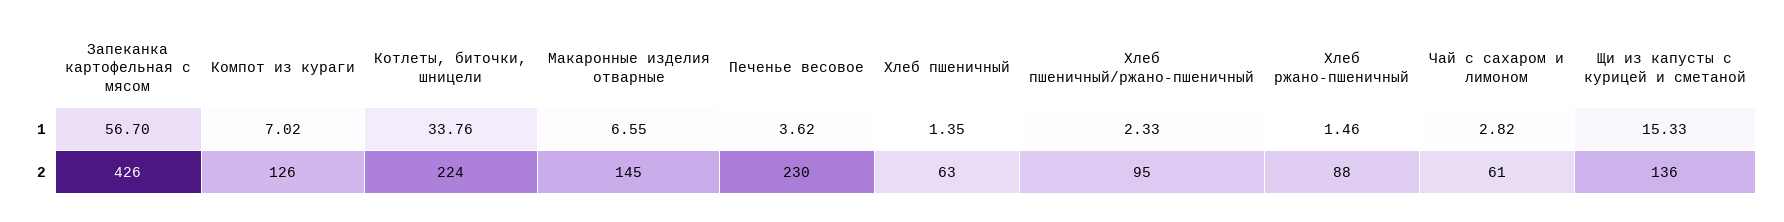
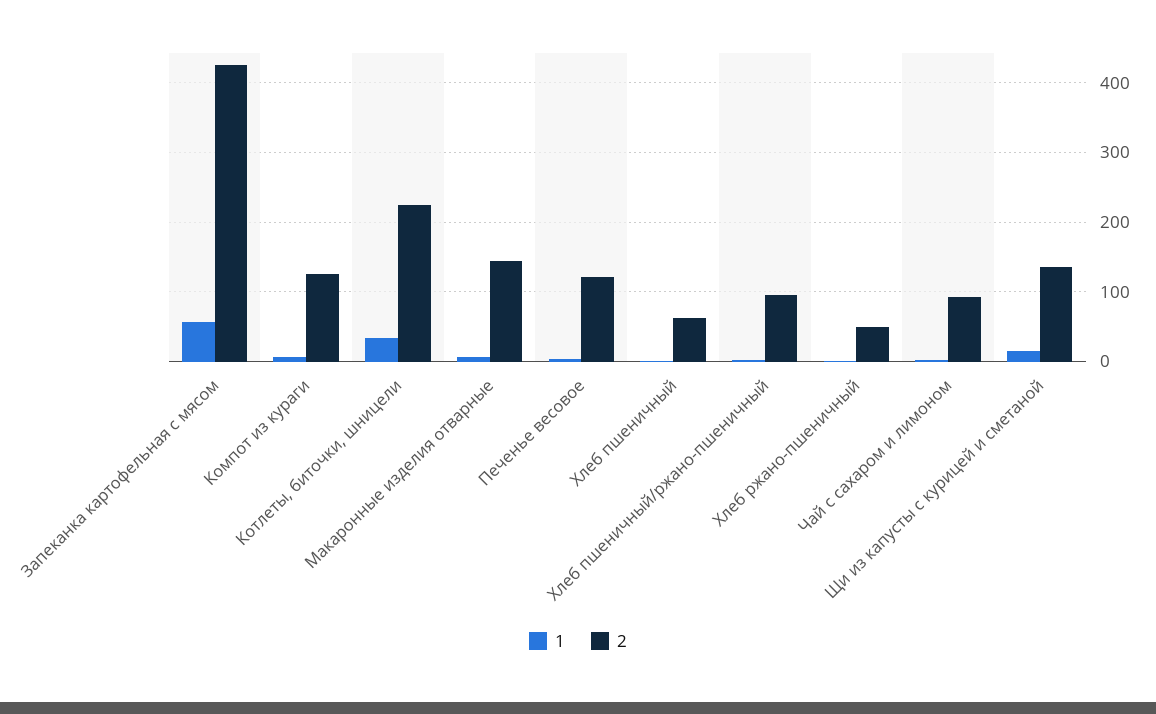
  {
    "1": {
      "Запеканка картофельная с мясом": 56.7,
      "Компот из кураги": 7.02,
      "Котлеты, биточки, шницели": 33.76,
      "Макаронные изделия отварные": 6.55,
      "Печенье весовое": 3.62,
      "Хлеб пшеничный": 1.35,
      "Хлеб пшеничный/ржано-пшеничный": 2.33,
      "Хлеб ржано-пшеничный": 1.46,
      "Чай с сахаром и лимоном": 2.82,
      "Щи из капусты с курицей и сметаной": 15.33
    },
    "2": {
      "Запеканка картофельная с мясом": 426,
      "Компот из кураги": 126,
      "Котлеты, биточки, шницели": 224,
      "Макаронные изделия отварные": 145,
-     "Печенье весовое": 230,
+     "Печенье весовое": 120,
      "Хлеб пшеничный": 63,
      "Хлеб пшеничный/ржано-пшеничный": 95,
-     "Хлеб ржано-пшеничный": 88,
+     "Хлеб ржано-пшеничный": 50,
-     "Чай с сахаром и лимоном": 61,
+     "Чай с сахаром и лимоном": 90,
      "Щи из капусты с курицей и сметаной": 136
    }
  }

